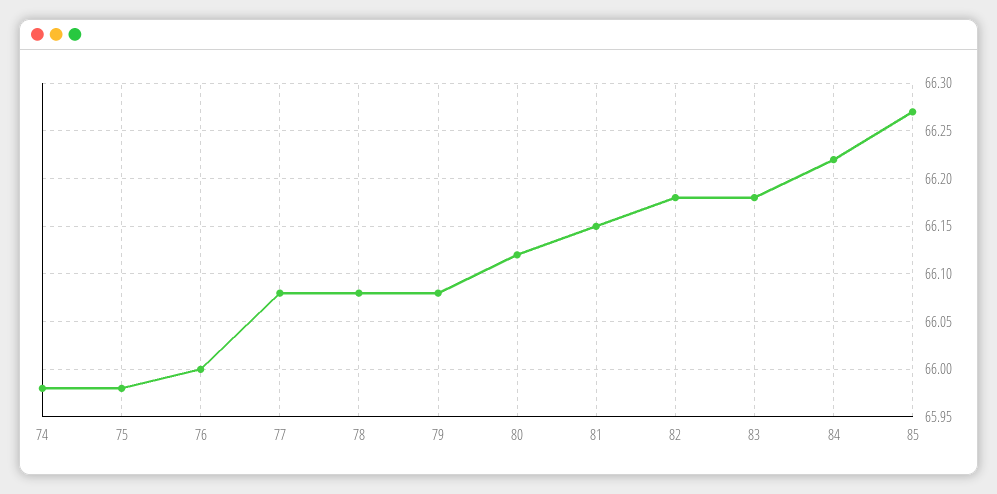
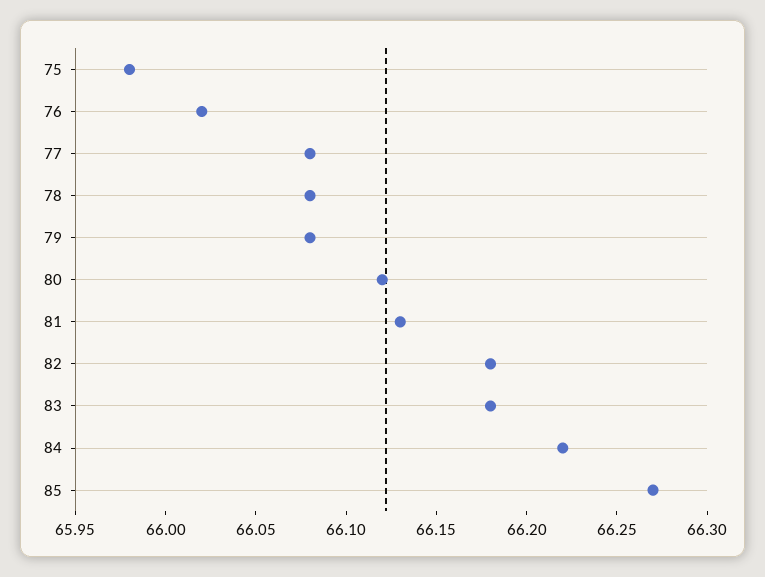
  {
-   "74": 65.98,
    "75": 65.98,
-   "76": 66,
+   "76": 66.02,
    "77": 66.08,
    "78": 66.08,
    "79": 66.08,
    "80": 66.12,
-   "81": 66.15,
+   "81": 66.13,
    "82": 66.18,
    "83": 66.18,
    "84": 66.22,
    "85": 66.27
  }

